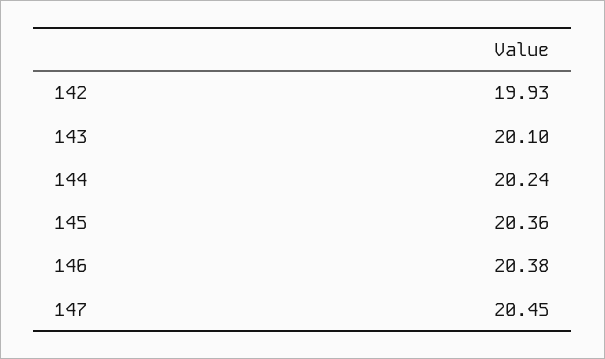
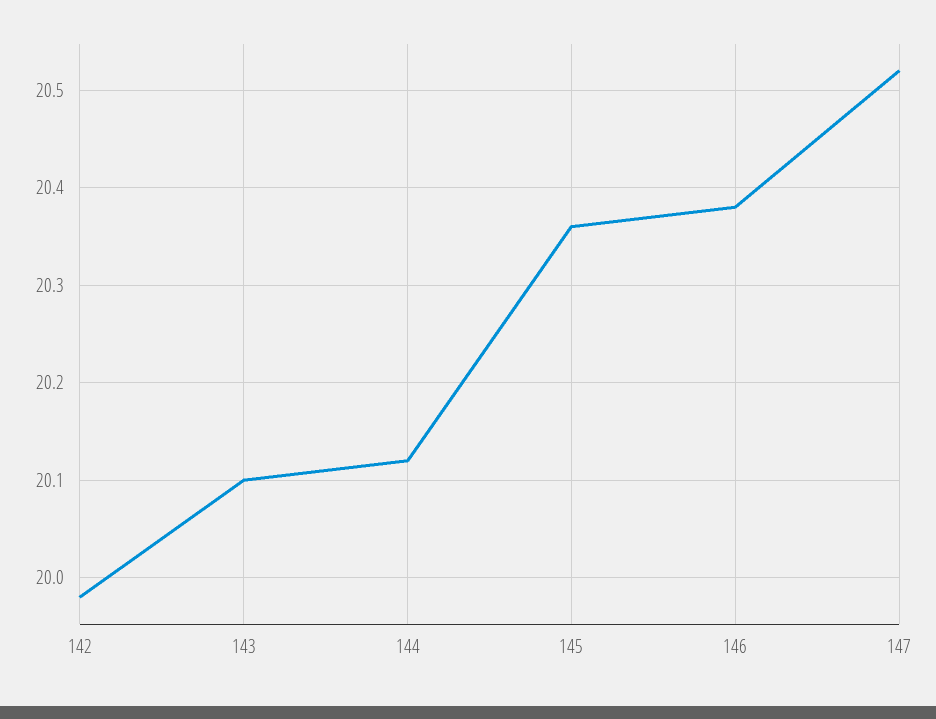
  {
-   "142": 19.93,
+   "142": 19.98,
    "143": 20.1,
-   "144": 20.24,
+   "144": 20.12,
    "145": 20.36,
    "146": 20.38,
-   "147": 20.45
+   "147": 20.52
  }

